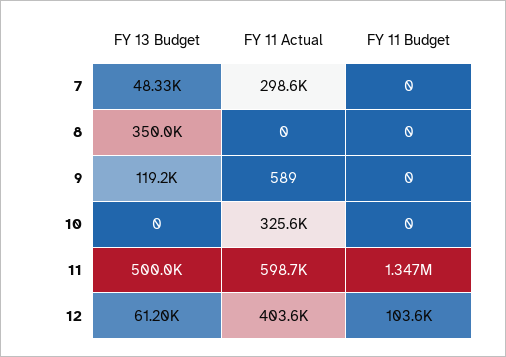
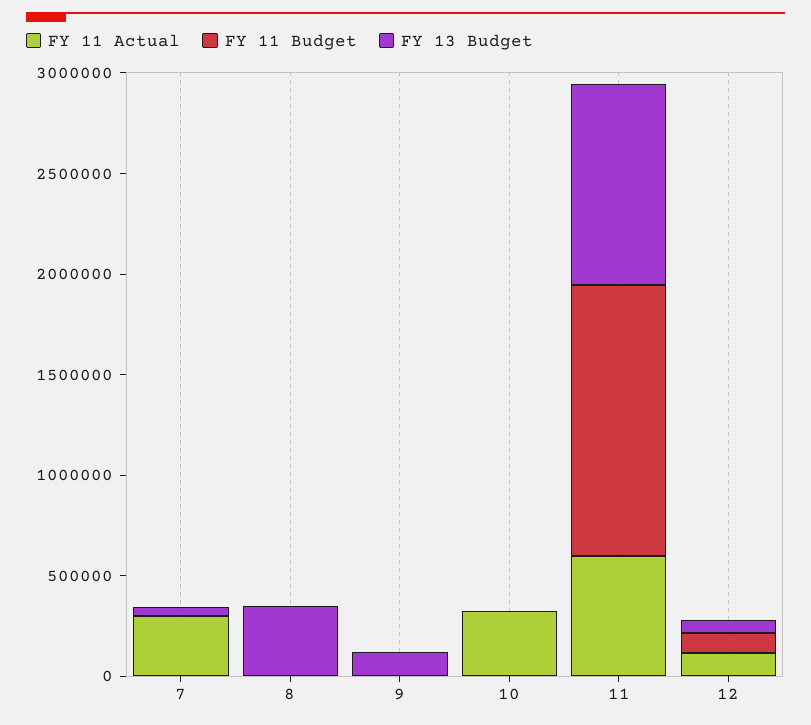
  {
    "FY 13 Budget": {
      "7": 48330,
      "8": 350000,
      "9": 119200,
      "10": 0,
-     "11": 500000,
+     "11": 1000000,
      "12": 61200
    },
    "FY 11 Actual": {
      "7": 298600,
      "8": 0,
      "9": 589,
      "10": 325600,
      "11": 598700,
-     "12": 403600
+     "12": 100000
    },
    "FY 11 Budget": {
      "7": 0,
      "8": 0,
      "9": 0,
      "10": 0,
      "11": 1347000,
      "12": 103600
    }
  }

